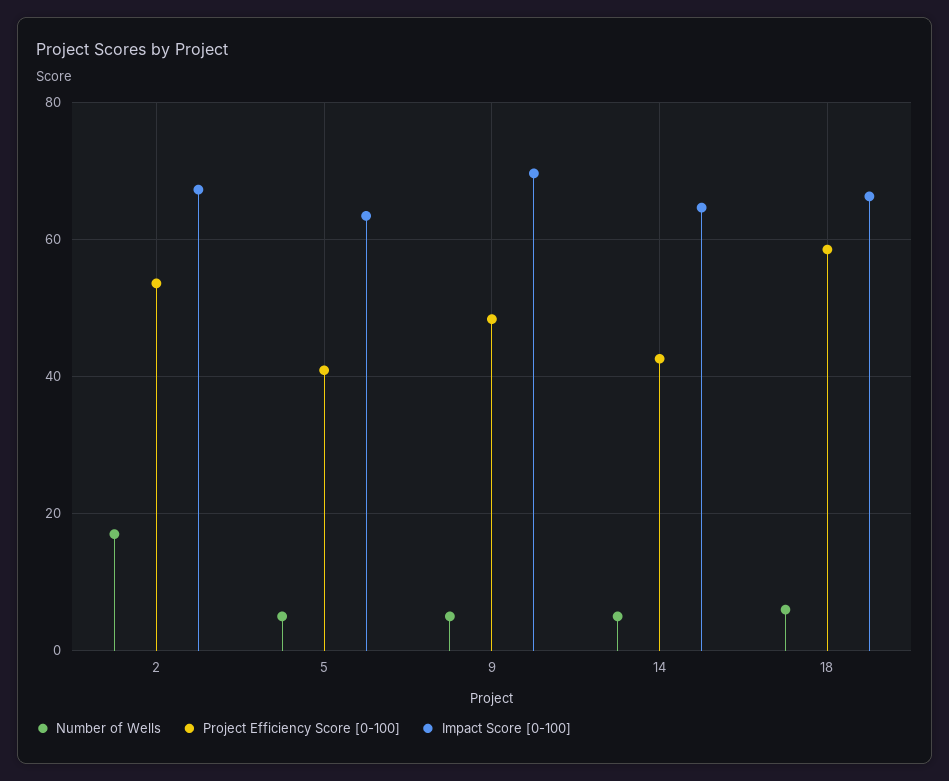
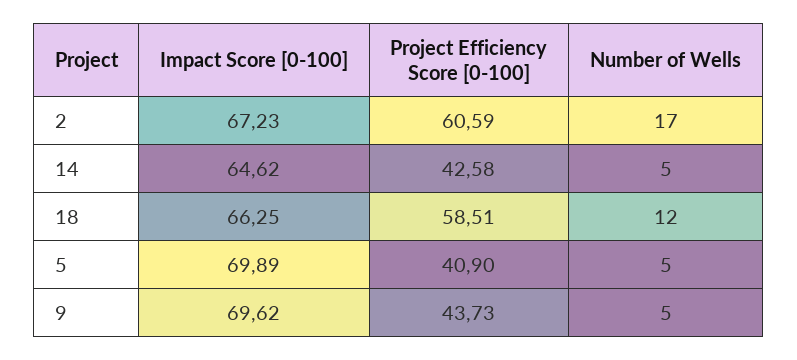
  {
    "Number of Wells": {
      "2": 17,
      "5": 5,
      "9": 5,
      "14": 5,
-     "18": 6
+     "18": 12
    },
    "Project Efficiency Score [0-100]": {
-     "2": 54,
+     "2": 60.59,
      "5": 40.9,
-     "9": 48,
+     "9": 43.73,
      "14": 42.58,
      "18": 58.51
    },
    "Impact Score [0-100]": {
      "2": 67.23,
-     "5": 64,
+     "5": 69.89,
      "9": 69.62,
      "14": 64.62,
      "18": 66.25
    }
  }

